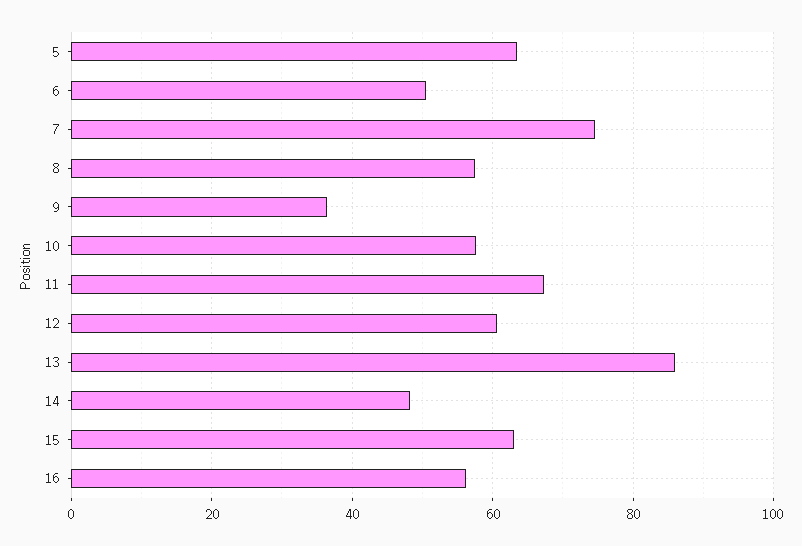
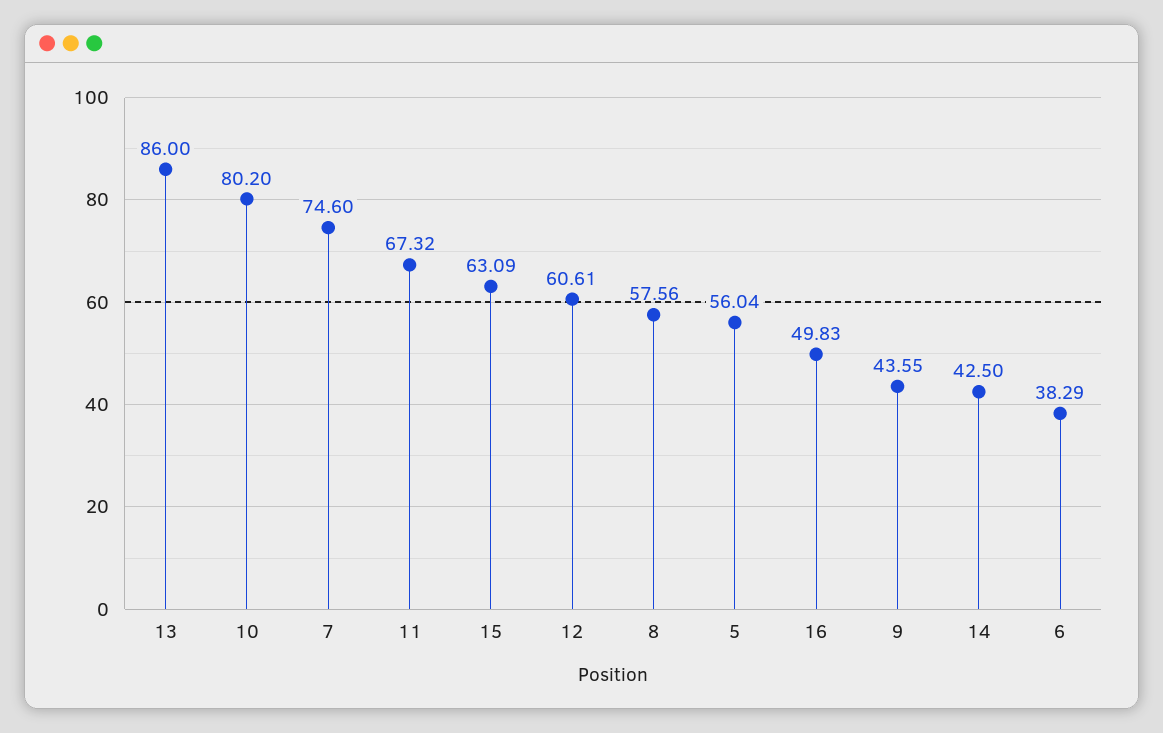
  {
-   "5": 64,
+   "5": 56.04,
-   "6": 50,
+   "6": 38.29,
    "7": 74.6,
    "8": 57.56,
-   "9": 36,
+   "9": 43.55,
-   "10": 58,
+   "10": 80.2,
    "11": 67.32,
    "12": 60.61,
    "13": 86,
-   "14": 48,
+   "14": 42.5,
    "15": 63.09,
-   "16": 56
+   "16": 49.83
  }

